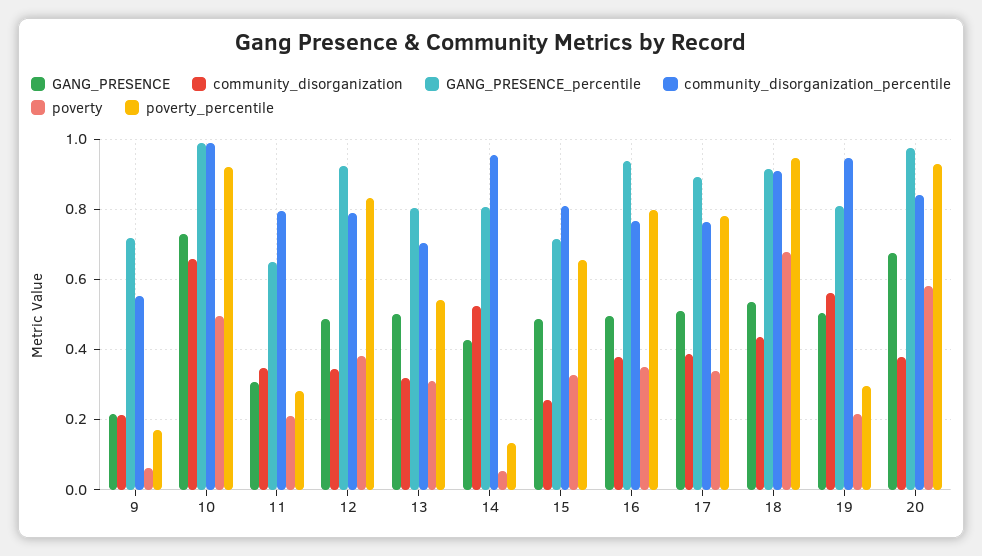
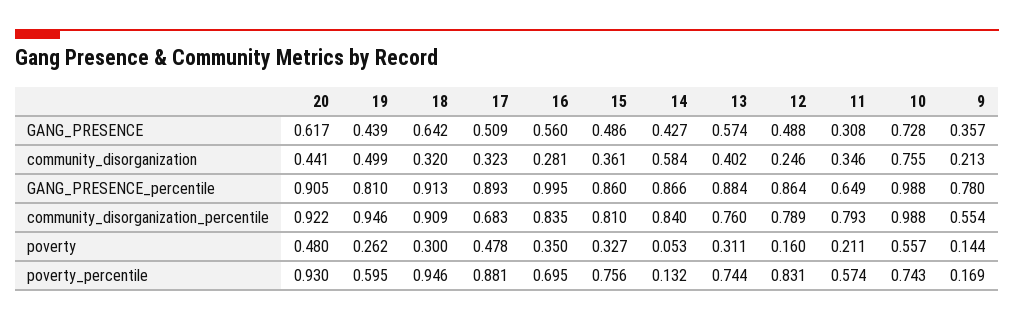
  {
    "GANG_PRESENCE": {
-     "9": 0.22,
+     "9": 0.357,
      "10": 0.728,
      "11": 0.308,
      "12": 0.488,
-     "13": 0.5,
+     "13": 0.574,
      "14": 0.427,
      "15": 0.486,
-     "16": 0.5,
+     "16": 0.56,
      "17": 0.509,
-     "18": 0.54,
+     "18": 0.642,
-     "19": 0.5,
+     "19": 0.439,
-     "20": 0.68
+     "20": 0.617
    },
    "community_disorganization": {
      "9": 0.213,
-     "10": 0.66,
+     "10": 0.755,
      "11": 0.346,
-     "12": 0.34,
+     "12": 0.246,
-     "13": 0.32,
+     "13": 0.402,
-     "14": 0.52,
+     "14": 0.584,
-     "15": 0.26,
+     "15": 0.361,
-     "16": 0.38,
+     "16": 0.281,
-     "17": 0.38,
+     "17": 0.323,
-     "18": 0.44,
+     "18": 0.32,
-     "19": 0.56,
+     "19": 0.499,
-     "20": 0.38
+     "20": 0.441
    },
    "GANG_PRESENCE_percentile": {
-     "9": 0.72,
+     "9": 0.78,
      "10": 0.988,
      "11": 0.649,
-     "12": 0.92,
+     "12": 0.864,
-     "13": 0.8,
+     "13": 0.884,
-     "14": 0.8,
+     "14": 0.866,
-     "15": 0.72,
+     "15": 0.86,
-     "16": 0.94,
+     "16": 0.995,
      "17": 0.893,
      "18": 0.913,
      "19": 0.81,
-     "20": 0.98
+     "20": 0.905
    },
    "community_disorganization_percentile": {
      "9": 0.554,
      "10": 0.988,
      "11": 0.793,
      "12": 0.789,
-     "13": 0.7,
+     "13": 0.76,
-     "14": 0.96,
+     "14": 0.84,
      "15": 0.81,
-     "16": 0.76,
+     "16": 0.835,
-     "17": 0.76,
+     "17": 0.683,
      "18": 0.909,
      "19": 0.946,
-     "20": 0.84
+     "20": 0.922
    },
    "poverty": {
-     "9": 0.06,
+     "9": 0.144,
-     "10": 0.5,
+     "10": 0.557,
      "11": 0.211,
-     "12": 0.38,
+     "12": 0.16,
      "13": 0.311,
      "14": 0.053,
      "15": 0.327,
      "16": 0.35,
-     "17": 0.34,
+     "17": 0.478,
-     "18": 0.68,
+     "18": 0.3,
-     "19": 0.22,
+     "19": 0.262,
-     "20": 0.58
+     "20": 0.48
    },
    "poverty_percentile": {
      "9": 0.169,
-     "10": 0.92,
+     "10": 0.743,
-     "11": 0.28,
+     "11": 0.574,
      "12": 0.831,
-     "13": 0.54,
+     "13": 0.744,
      "14": 0.132,
-     "15": 0.66,
+     "15": 0.756,
-     "16": 0.8,
+     "16": 0.695,
-     "17": 0.78,
+     "17": 0.881,
      "18": 0.946,
-     "19": 0.3,
+     "19": 0.595,
      "20": 0.93
    }
  }

